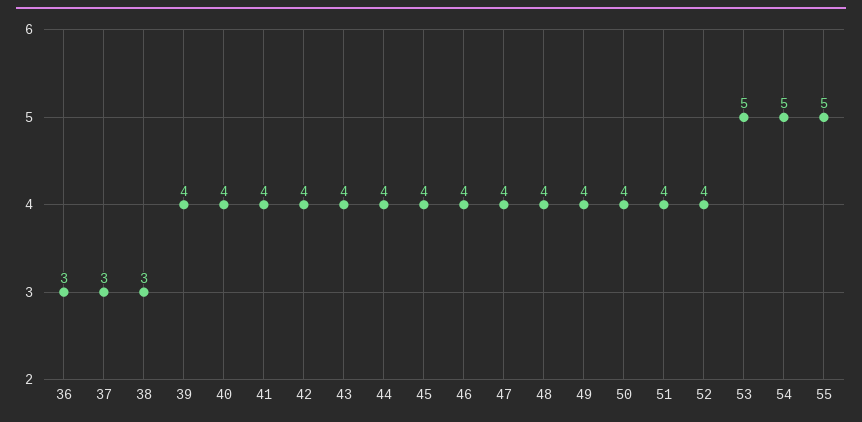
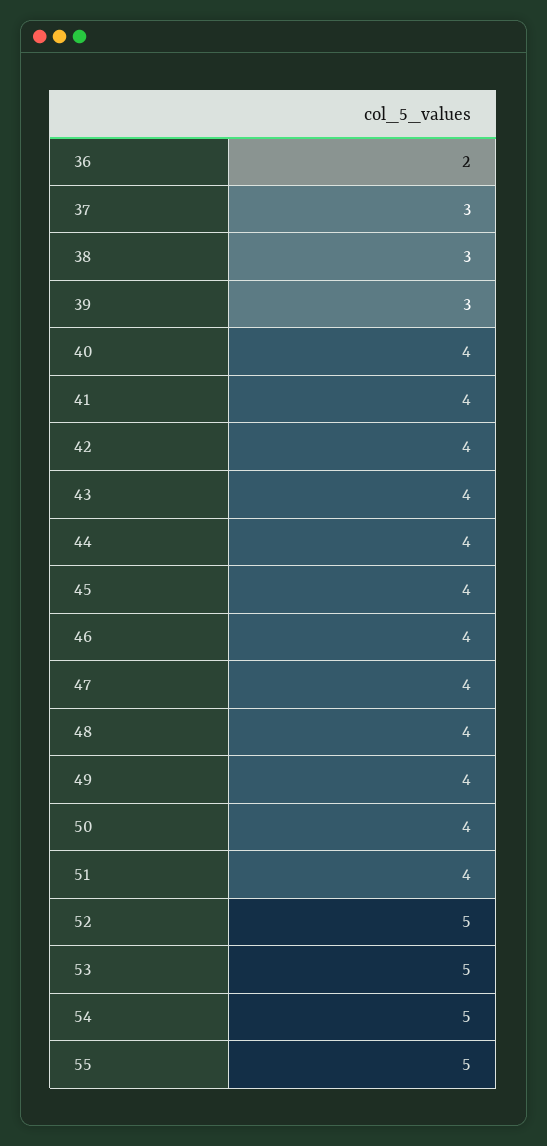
  {
-   "36": 3,
+   "36": 2,
    "37": 3,
    "38": 3,
-   "39": 4,
+   "39": 3,
    "40": 4,
    "41": 4,
    "42": 4,
    "43": 4,
    "44": 4,
    "45": 4,
    "46": 4,
    "47": 4,
    "48": 4,
    "49": 4,
    "50": 4,
    "51": 4,
-   "52": 4,
+   "52": 5,
    "53": 5,
    "54": 5,
    "55": 5
  }

